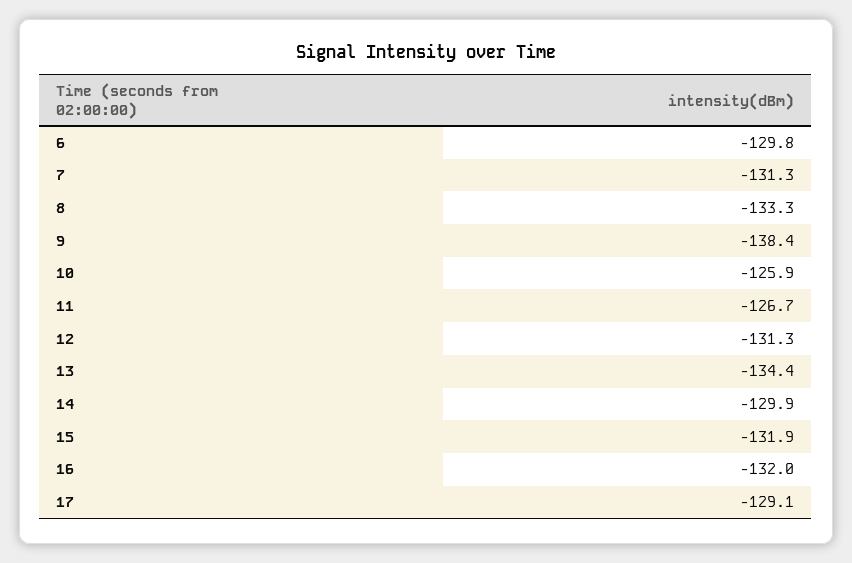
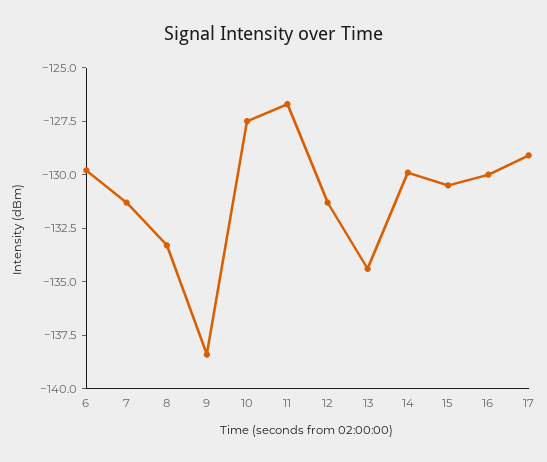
  {
    "6": -129.8,
    "7": -131.3,
    "8": -133.3,
    "9": -138.4,
-   "10": -125.9,
+   "10": -127.5,
    "11": -126.7,
    "12": -131.3,
    "13": -134.4,
    "14": -129.9,
-   "15": -131.9,
+   "15": -130.5,
-   "16": -132,
+   "16": -130,
    "17": -129.1
  }

